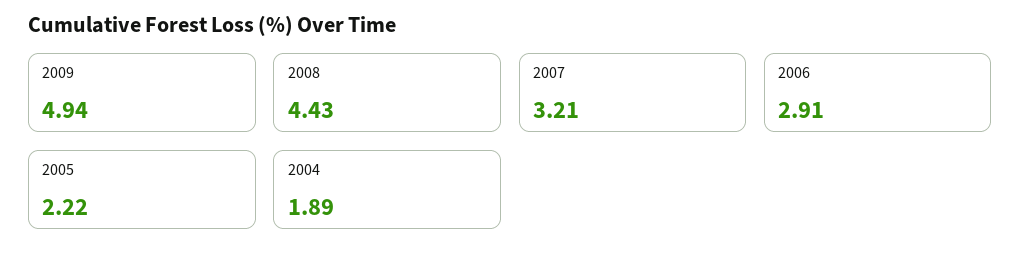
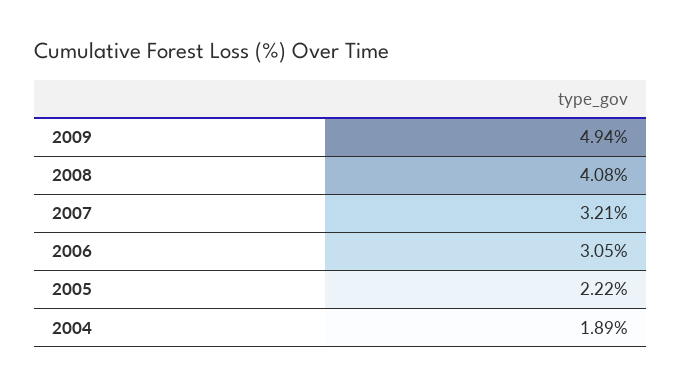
  {
    "2009": 4.94,
-   "2008": 4.43,
+   "2008": 4.08,
    "2007": 3.21,
-   "2006": 2.91,
+   "2006": 3.05,
    "2005": 2.22,
    "2004": 1.89
  }

